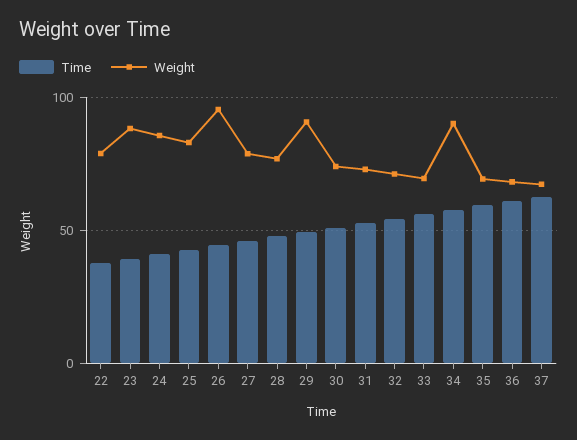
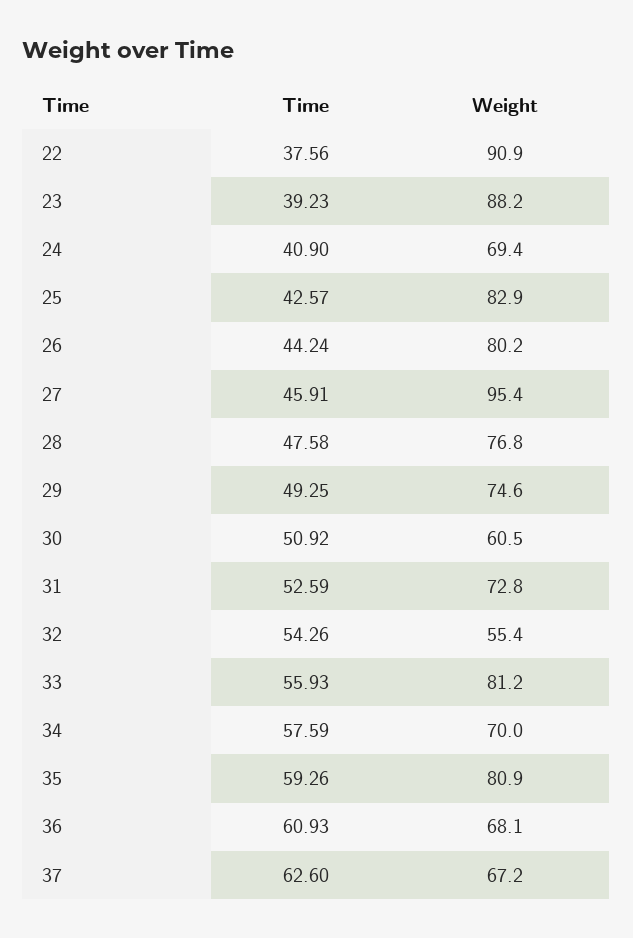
  {
    "Time": {
      "22": 37.56,
      "23": 39.23,
      "24": 40.9,
      "25": 42.57,
      "26": 44.24,
      "27": 45.91,
      "28": 47.58,
      "29": 49.25,
      "30": 50.92,
      "31": 52.59,
      "32": 54.26,
      "33": 55.93,
      "34": 57.59,
      "35": 59.26,
      "36": 60.93,
      "37": 62.6
    },
    "Weight": {
-     "22": 80,
+     "22": 90.9,
      "23": 88.2,
-     "24": 85,
+     "24": 69.4,
      "25": 82.9,
-     "26": 95,
+     "26": 80.2,
-     "27": 80,
+     "27": 95.4,
      "28": 76.8,
-     "29": 90,
+     "29": 74.6,
-     "30": 75,
+     "30": 60.5,
      "31": 72.8,
-     "32": 70,
+     "32": 55.4,
-     "33": 70,
+     "33": 81.2,
-     "34": 90,
+     "34": 70,
-     "35": 70,
+     "35": 80.9,
      "36": 68.1,
      "37": 67.2
    }
  }

